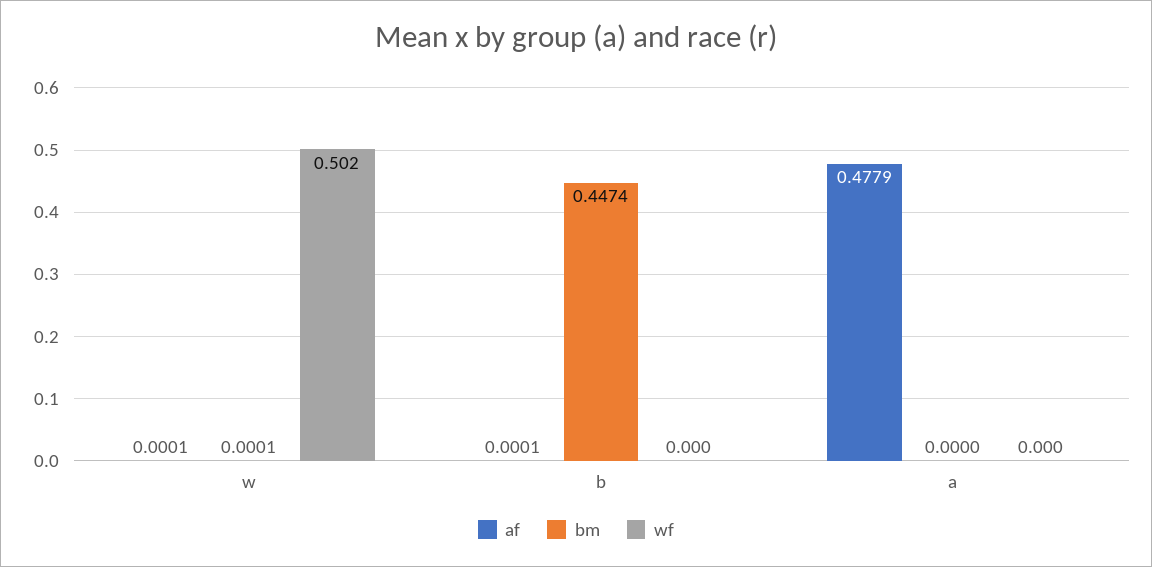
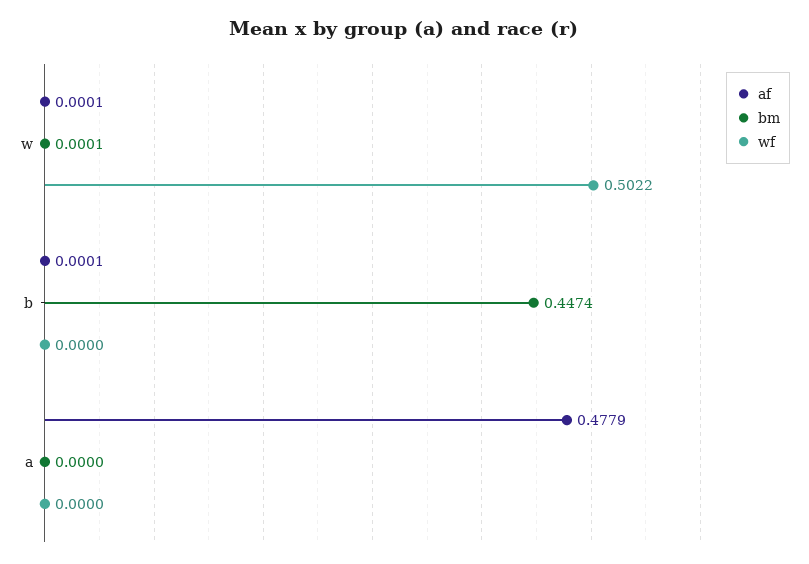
  {
    "af": {
      "w": 0.0001,
      "b": 0.0001,
      "a": 0.4779
    },
    "bm": {
      "w": 0.0001,
      "b": 0.4474,
      "a": 0
    },
    "wf": {
-     "w": 0.502,
+     "w": 0.5022,
      "b": 0,
      "a": 0
    }
  }

